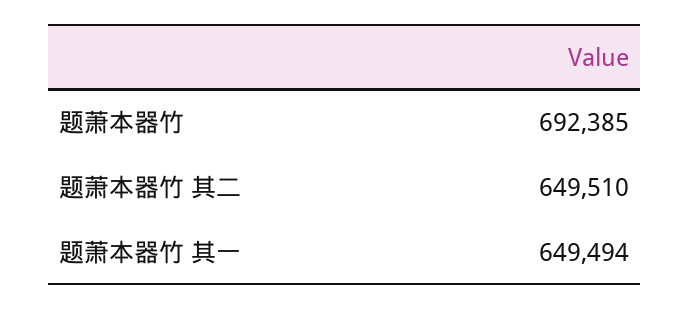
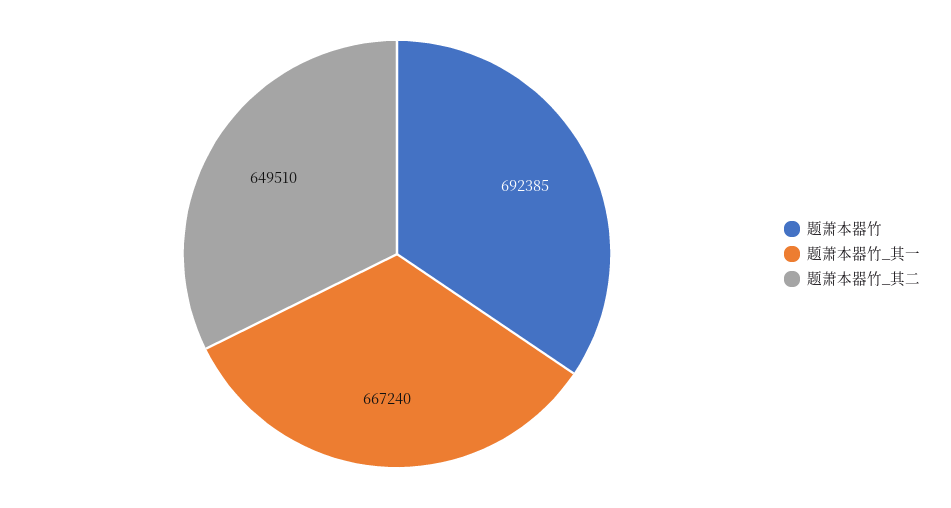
  {
    "题萧本器竹": 692385,
    "题萧本器竹 其二": 649510,
-   "题萧本器竹 其一": 649494
+   "题萧本器竹 其一": 667240
  }

